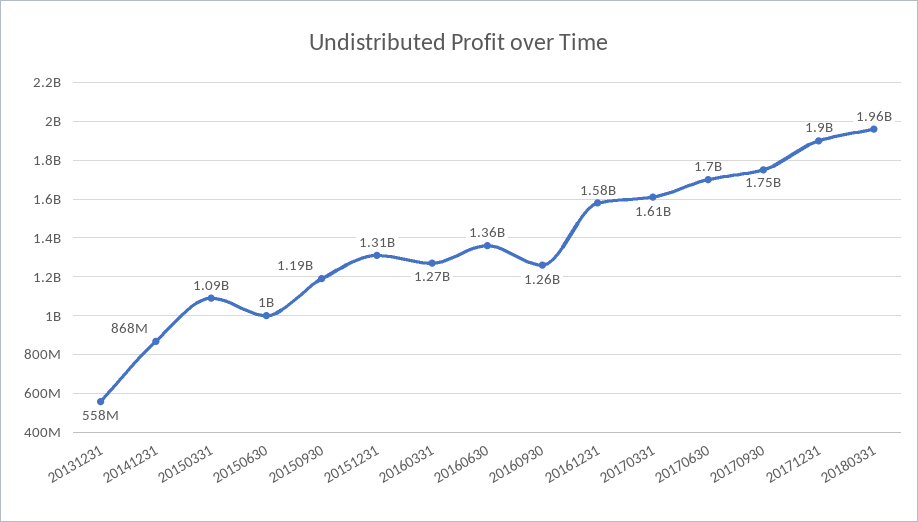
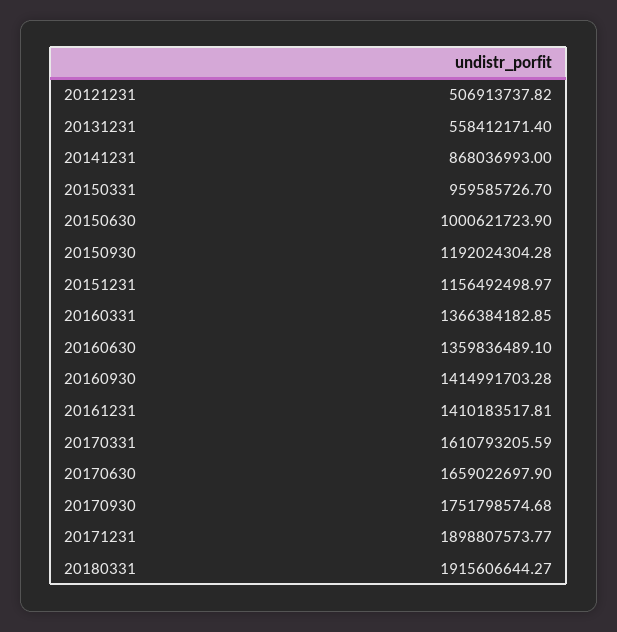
  {
    "20131231": 558412171.4,
    "20141231": 868036993,
-   "20150331": 1090000000,
+   "20150331": 959585726.7,
    "20150630": 1000621723.9,
    "20150930": 1192024304.28,
-   "20151231": 1310000000,
+   "20151231": 1156492498.97,
-   "20160331": 1270000000,
+   "20160331": 1366384182.85,
    "20160630": 1359836489.1,
-   "20160930": 1260000000,
+   "20160930": 1414991703.28,
-   "20161231": 1580000000,
+   "20161231": 1410183517.81,
    "20170331": 1610793205.59,
-   "20170630": 1700000000,
+   "20170630": 1659022697.9,
    "20170930": 1751798574.68,
    "20171231": 1898807573.77,
-   "20180331": 1960000000
+   "20180331": 1915606644.27,
+   "20121231": 506913737.82
  }

